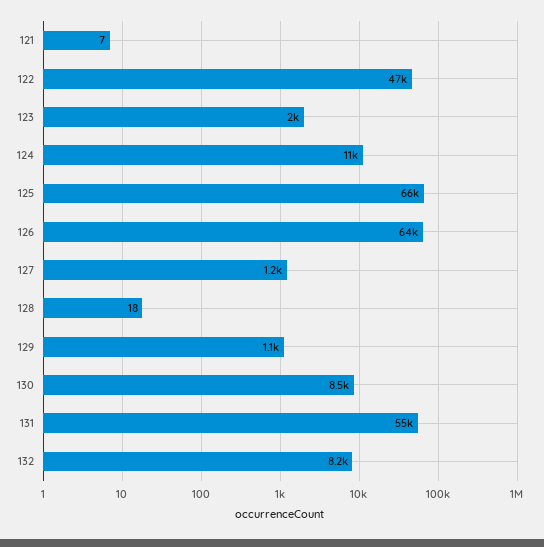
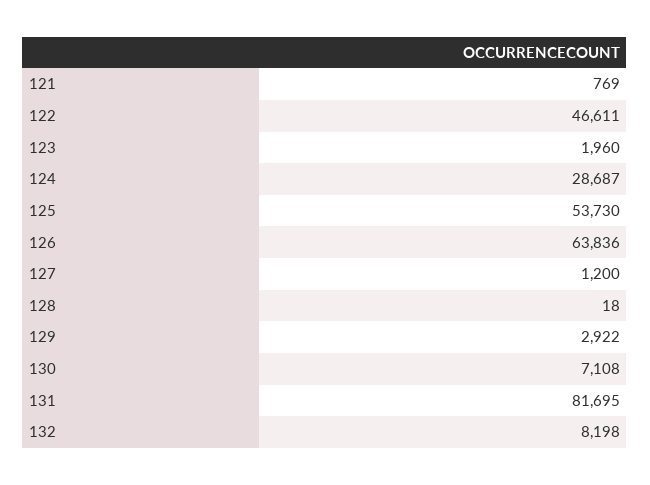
  {
-   "121": 7,
+   "121": 769,
    "122": 46611,
    "123": 1960,
-   "124": 11000,
+   "124": 28687,
-   "125": 66000,
+   "125": 53730,
    "126": 63836,
    "127": 1200,
    "128": 18,
-   "129": 1100,
+   "129": 2922,
-   "130": 8500,
+   "130": 7108,
-   "131": 55000,
+   "131": 81695,
    "132": 8198
  }

